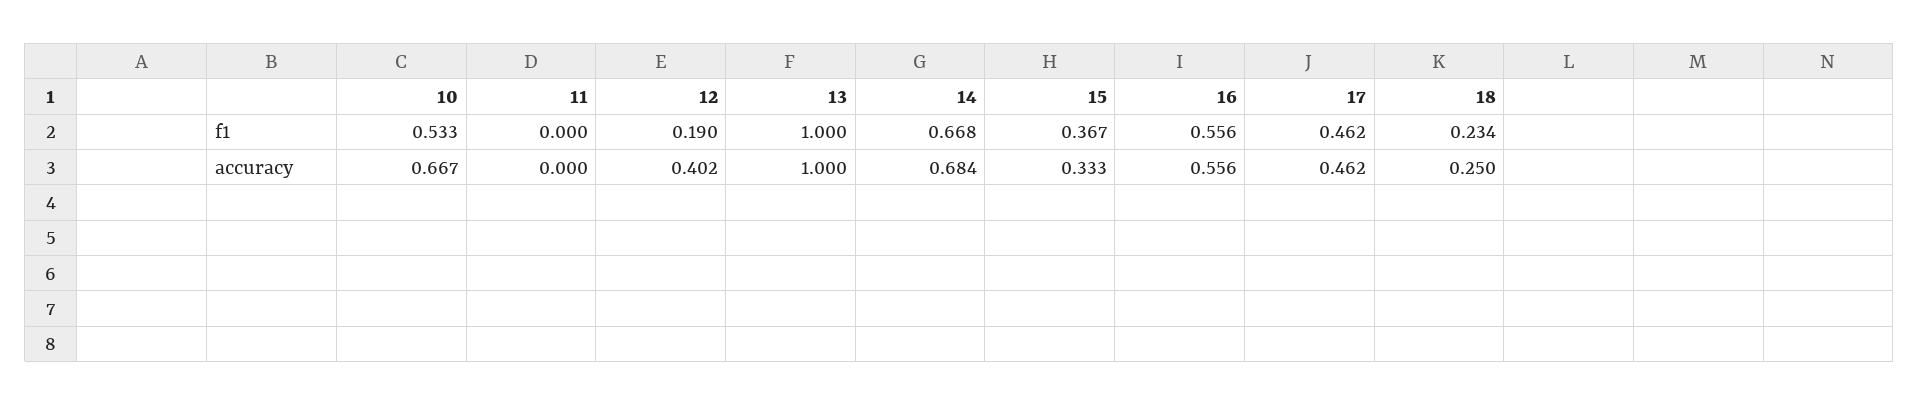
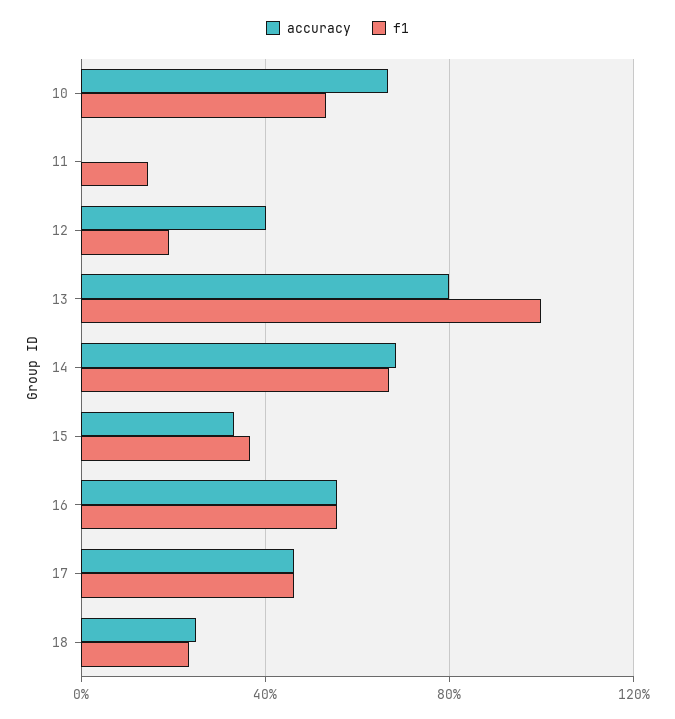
  {
    "f1": {
      "10": 0.533,
-     "11": 0,
+     "11": 0.15,
      "12": 0.19,
      "13": 1,
      "14": 0.668,
      "15": 0.367,
      "16": 0.556,
      "17": 0.462,
      "18": 0.234
    },
    "accuracy": {
      "10": 0.667,
      "11": 0,
      "12": 0.402,
-     "13": 1,
+     "13": 0.8,
      "14": 0.684,
      "15": 0.333,
      "16": 0.556,
      "17": 0.462,
      "18": 0.25
    }
  }

